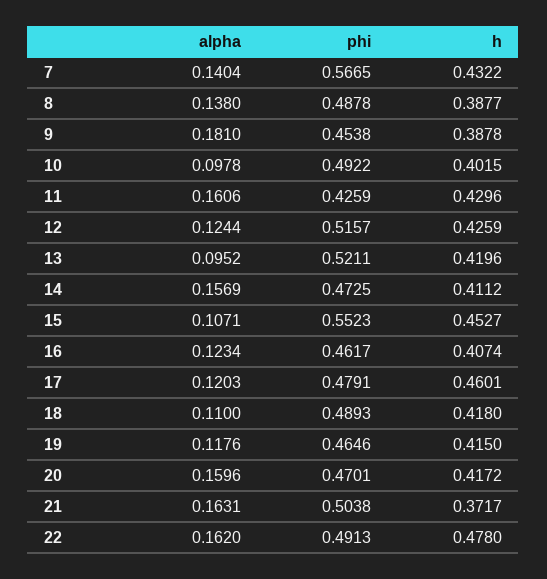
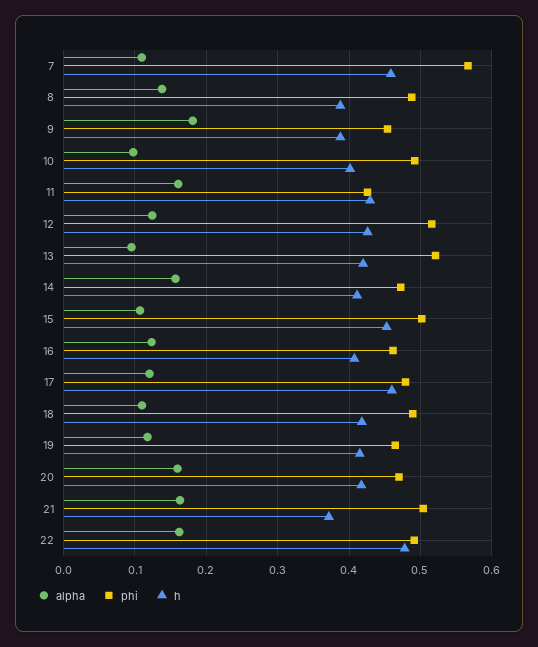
  {
    "alpha": {
-     "7": 0.1404,
+     "7": 0.11,
      "8": 0.138,
      "9": 0.181,
      "10": 0.0978,
      "11": 0.1606,
      "12": 0.1244,
      "13": 0.0952,
      "14": 0.1569,
      "15": 0.1071,
      "16": 0.1234,
      "17": 0.1203,
      "18": 0.11,
      "19": 0.1176,
      "20": 0.1596,
      "21": 0.1631,
      "22": 0.162
    },
    "phi": {
      "7": 0.5665,
      "8": 0.4878,
      "9": 0.4538,
      "10": 0.4922,
      "11": 0.4259,
      "12": 0.5157,
      "13": 0.5211,
      "14": 0.4725,
-     "15": 0.5523,
+     "15": 0.5,
      "16": 0.4617,
      "17": 0.4791,
      "18": 0.4893,
      "19": 0.4646,
      "20": 0.4701,
      "21": 0.5038,
      "22": 0.4913
    },
    "h": {
-     "7": 0.4322,
+     "7": 0.46,
      "8": 0.3877,
      "9": 0.3878,
      "10": 0.4015,
      "11": 0.4296,
      "12": 0.4259,
      "13": 0.4196,
      "14": 0.4112,
      "15": 0.4527,
      "16": 0.4074,
      "17": 0.4601,
      "18": 0.418,
      "19": 0.415,
      "20": 0.4172,
      "21": 0.3717,
      "22": 0.478
    }
  }

